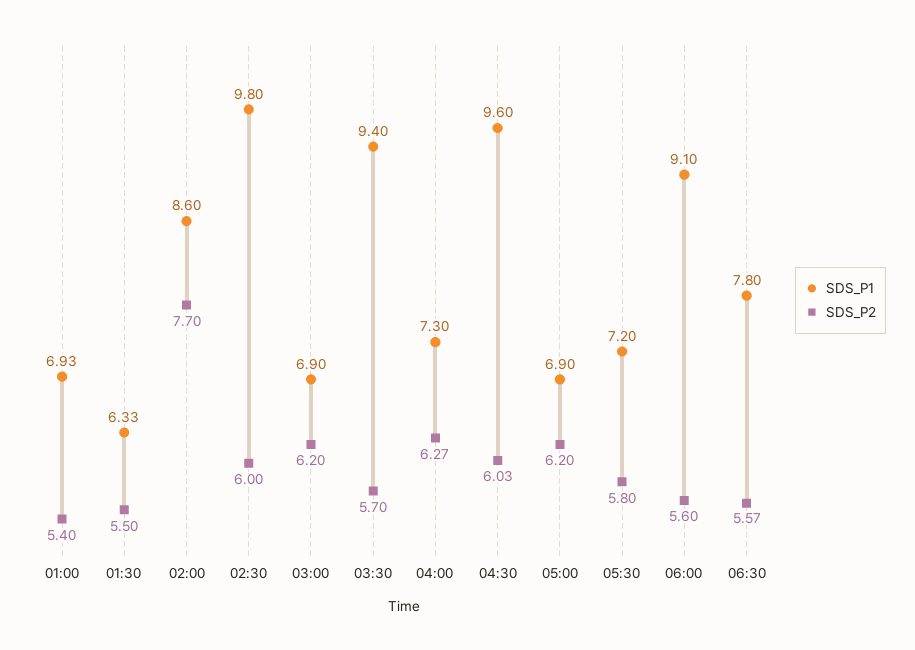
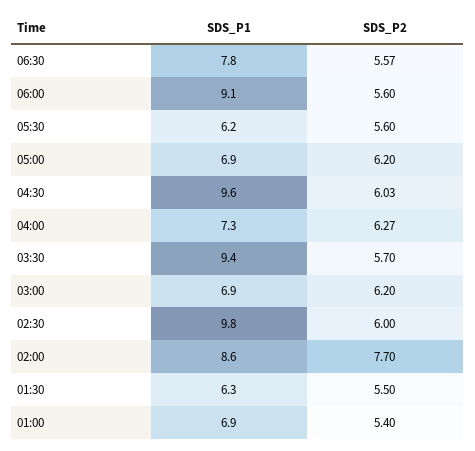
  {
    "SDS_P1": {
      "01:00": 6.93,
      "01:30": 6.33,
      "02:00": 8.6,
      "02:30": 9.8,
      "03:00": 6.9,
      "03:30": 9.4,
      "04:00": 7.3,
      "04:30": 9.6,
      "05:00": 6.9,
-     "05:30": 7.2,
+     "05:30": 6.2,
      "06:00": 9.1,
      "06:30": 7.8
    },
    "SDS_P2": {
      "01:00": 5.4,
      "01:30": 5.5,
      "02:00": 7.7,
      "02:30": 6,
      "03:00": 6.2,
      "03:30": 5.7,
      "04:00": 6.27,
      "04:30": 6.03,
      "05:00": 6.2,
-     "05:30": 5.8,
+     "05:30": 5.6,
      "06:00": 5.6,
      "06:30": 5.57
    }
  }

